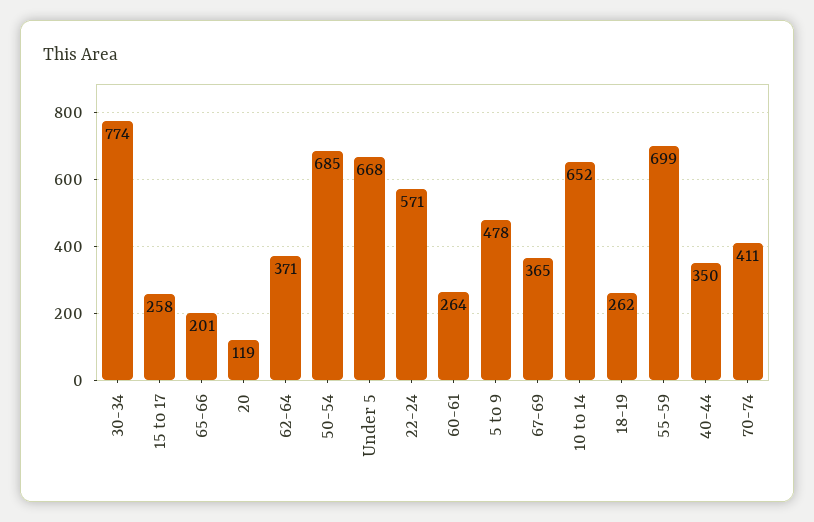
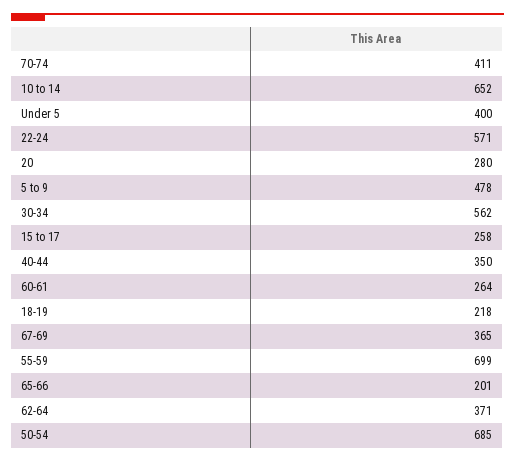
  {
-   "30-34": 774,
+   "30-34": 562,
    "15 to 17": 258,
    "65-66": 201,
-   "20": 119,
+   "20": 280,
    "62-64": 371,
    "50-54": 685,
-   "Under 5": 668,
+   "Under 5": 400,
    "22-24": 571,
    "60-61": 264,
    "5 to 9": 478,
    "67-69": 365,
    "10 to 14": 652,
-   "18-19": 262,
+   "18-19": 218,
    "55-59": 699,
    "40-44": 350,
    "70-74": 411
  }

